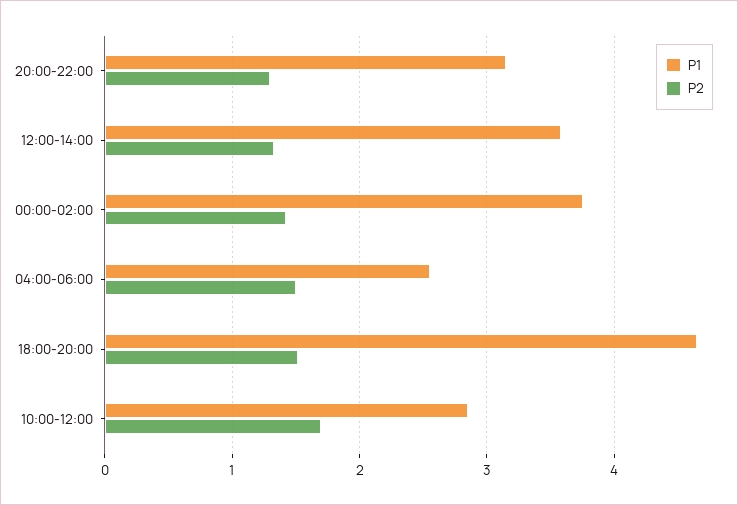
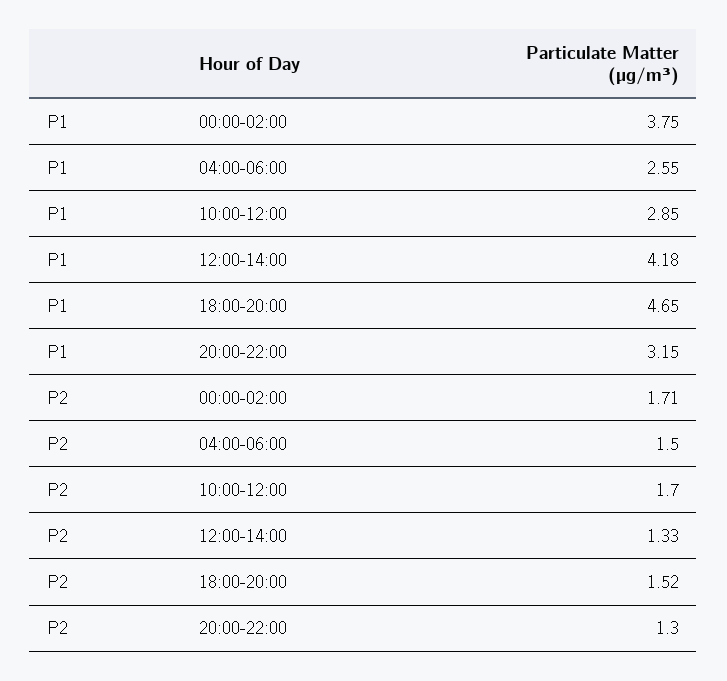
  {
    "P1": {
      "20:00-22:00": 3.15,
-     "12:00-14:00": 3.6,
+     "12:00-14:00": 4.18,
      "00:00-02:00": 3.75,
      "04:00-06:00": 2.55,
      "18:00-20:00": 4.65,
      "10:00-12:00": 2.85
    },
    "P2": {
      "20:00-22:00": 1.3,
      "12:00-14:00": 1.33,
-     "00:00-02:00": 1.4,
+     "00:00-02:00": 1.71,
      "04:00-06:00": 1.5,
      "18:00-20:00": 1.52,
      "10:00-12:00": 1.7
    }
  }

